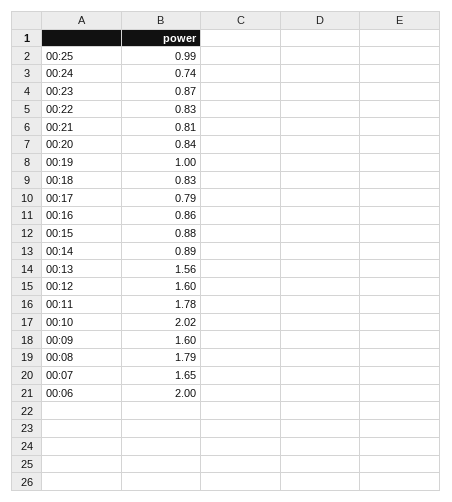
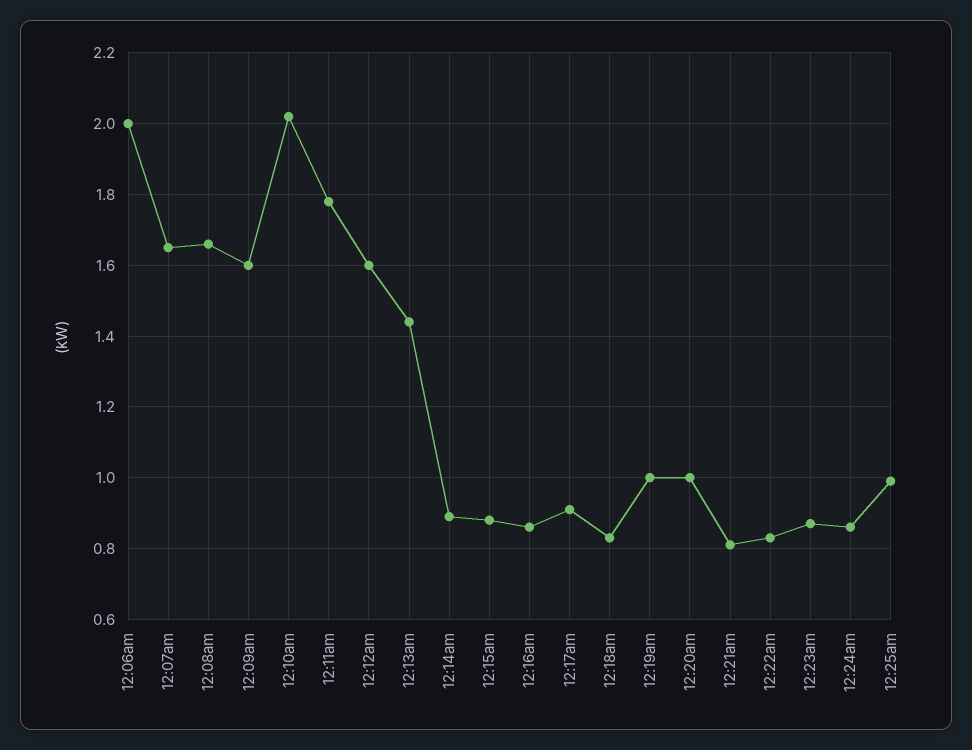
  {
    "00:25": 0.99,
-   "00:24": 0.74,
+   "00:24": 0.85,
    "00:23": 0.87,
    "00:22": 0.83,
    "00:21": 0.81,
-   "00:20": 0.84,
+   "00:20": 1,
    "00:19": 1,
    "00:18": 0.83,
-   "00:17": 0.79,
+   "00:17": 0.9,
    "00:16": 0.86,
    "00:15": 0.88,
    "00:14": 0.89,
-   "00:13": 1.56,
+   "00:13": 1.45,
    "00:12": 1.6,
    "00:11": 1.78,
    "00:10": 2.02,
    "00:09": 1.6,
-   "00:08": 1.79,
+   "00:08": 1.65,
    "00:07": 1.65,
    "00:06": 2
  }

